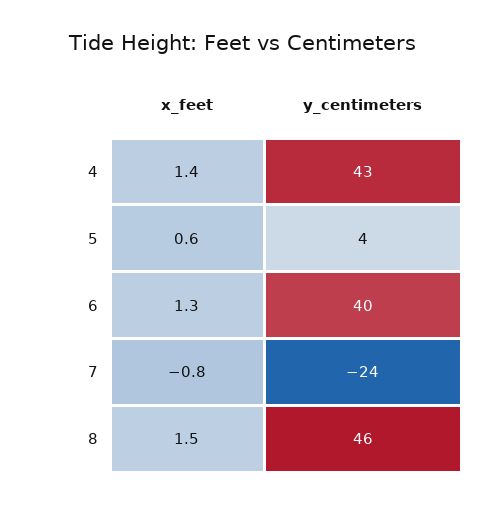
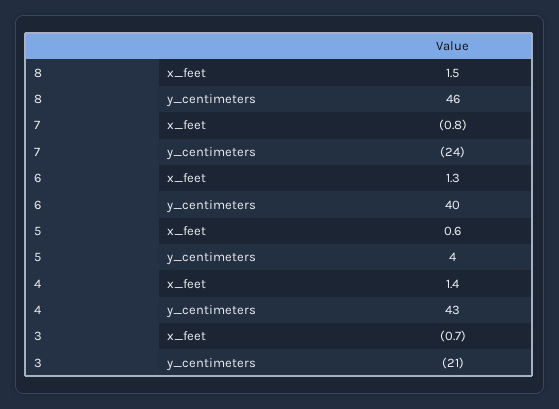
  {
    "x_feet": {
      "4": 1.4,
      "5": 0.6,
      "6": 1.3,
      "7": -0.8,
-     "8": 1.5
+     "8": 1.5,
+     "3": -0.7
    },
    "y_centimeters": {
      "4": 43,
      "5": 4,
      "6": 40,
      "7": -24,
-     "8": 46
+     "8": 46,
+     "3": -21
    }
  }

